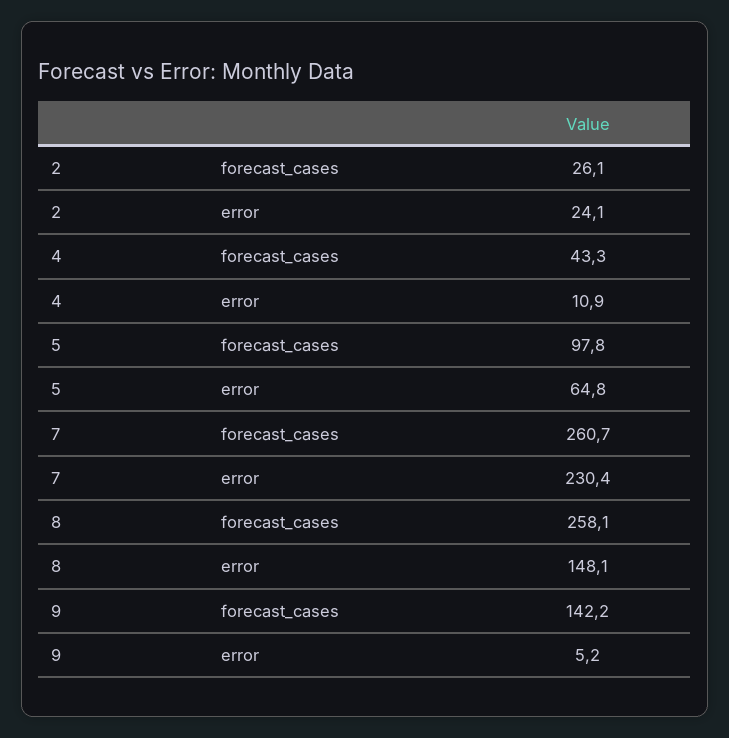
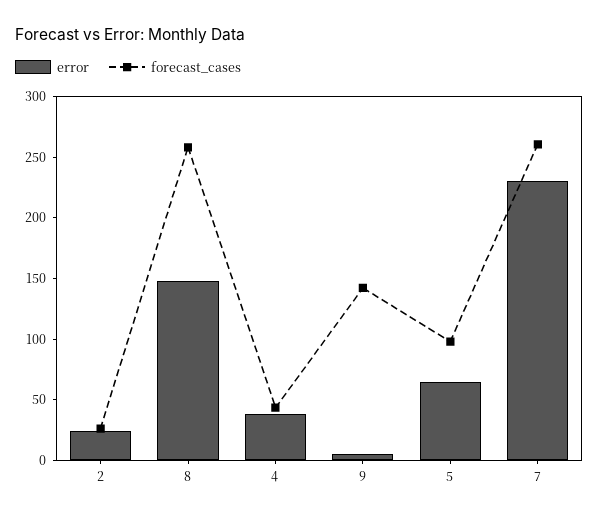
  {
    "forecast_cases": {
      "2": 26.1,
      "4": 43.3,
      "5": 97.8,
      "7": 260.7,
      "8": 258.1,
      "9": 142.2
    },
    "error": {
      "2": 24.1,
-     "4": 10.9,
+     "4": 40,
      "5": 64.8,
      "7": 230.4,
      "8": 148.1,
      "9": 5.2
    }
  }

